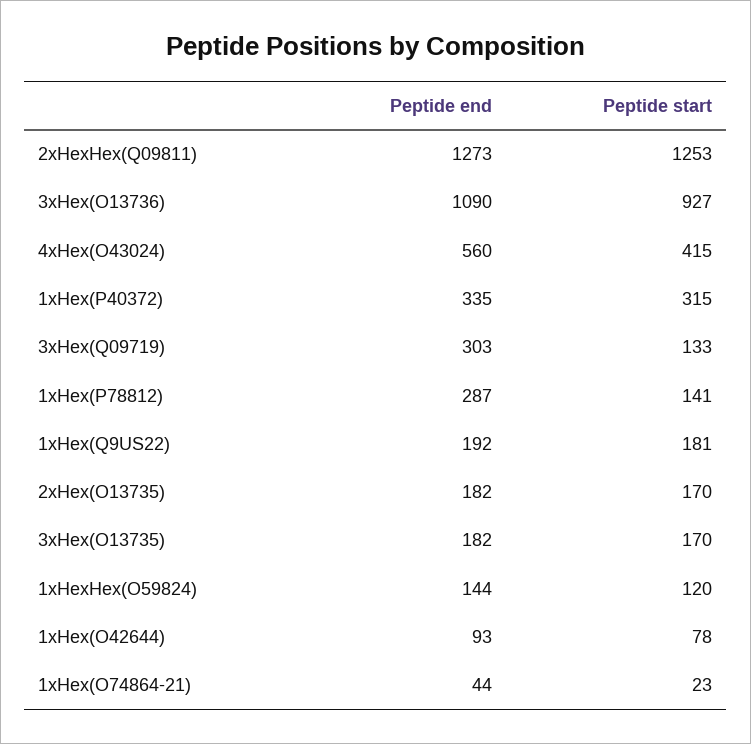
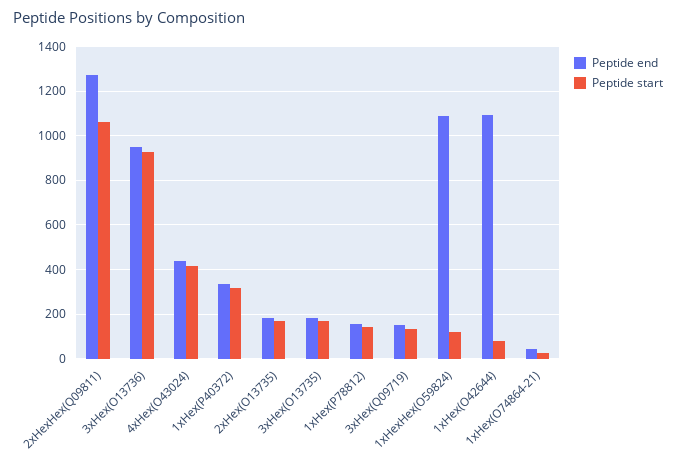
  {
    "Peptide end": {
      "2xHexHex(Q09811)": 1273,
-     "3xHex(O13736)": 1090,
+     "3xHex(O13736)": 950,
-     "4xHex(O43024)": 560,
+     "4xHex(O43024)": 450,
      "1xHex(P40372)": 335,
-     "3xHex(Q09719)": 303,
+     "3xHex(Q09719)": 150,
-     "1xHex(P78812)": 287,
+     "1xHex(P78812)": 150,
-     "1xHex(Q9US22)": 192,
      "2xHex(O13735)": 182,
      "3xHex(O13735)": 182,
-     "1xHexHex(O59824)": 144,
+     "1xHexHex(O59824)": 1100,
-     "1xHex(O42644)": 93,
+     "1xHex(O42644)": 1100,
      "1xHex(O74864-21)": 44
    },
    "Peptide start": {
-     "2xHexHex(Q09811)": 1253,
+     "2xHexHex(Q09811)": 1050,
      "3xHex(O13736)": 927,
      "4xHex(O43024)": 415,
      "1xHex(P40372)": 315,
      "3xHex(Q09719)": 133,
      "1xHex(P78812)": 141,
-     "1xHex(Q9US22)": 181,
      "2xHex(O13735)": 170,
      "3xHex(O13735)": 170,
      "1xHexHex(O59824)": 120,
      "1xHex(O42644)": 78,
      "1xHex(O74864-21)": 23
    }
  }

